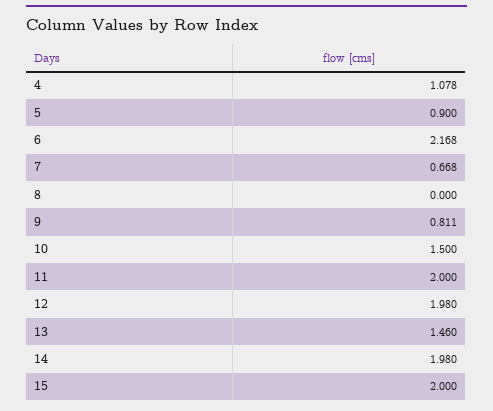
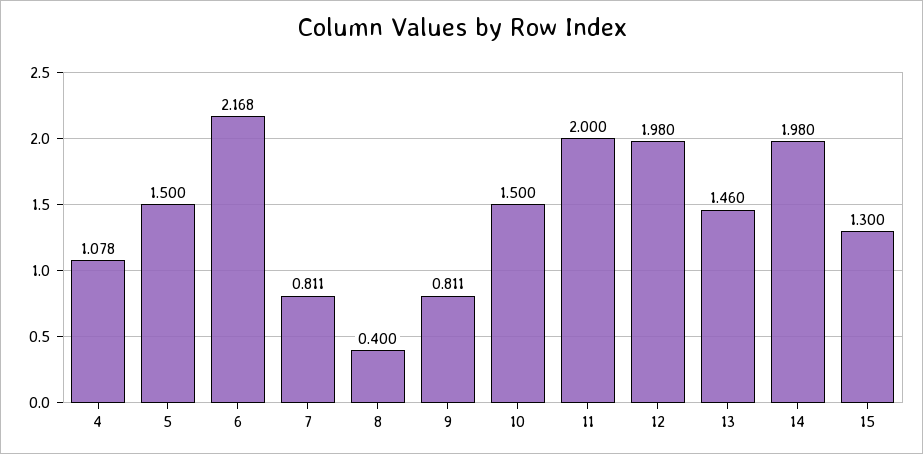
  {
    "4": 1.078,
-   "5": 0.9,
+   "5": 1.5,
    "6": 2.168,
-   "7": 0.668,
+   "7": 0.811,
-   "8": 0,
+   "8": 0.4,
    "9": 0.811,
    "10": 1.5,
    "11": 2,
    "12": 1.98,
    "13": 1.46,
    "14": 1.98,
-   "15": 2
+   "15": 1.3
  }

